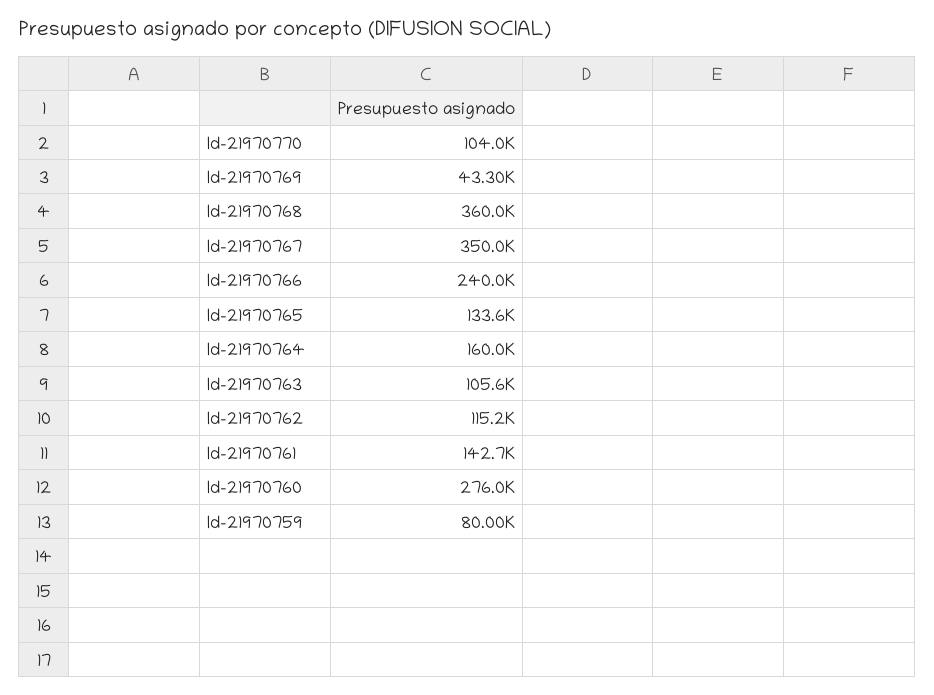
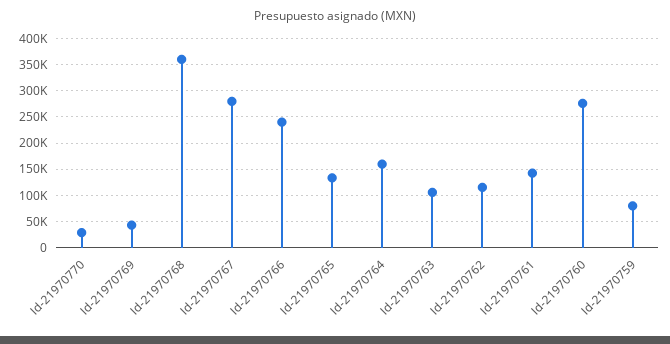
  {
-   "Id-21970770": 104000,
+   "Id-21970770": 25000,
    "Id-21970769": 43300,
    "Id-21970768": 360000,
-   "Id-21970767": 350000,
+   "Id-21970767": 275000,
    "Id-21970766": 240000,
    "Id-21970765": 133600,
    "Id-21970764": 160000,
    "Id-21970763": 105600,
    "Id-21970762": 115200,
    "Id-21970761": 142700,
    "Id-21970760": 276000,
    "Id-21970759": 80000
  }

